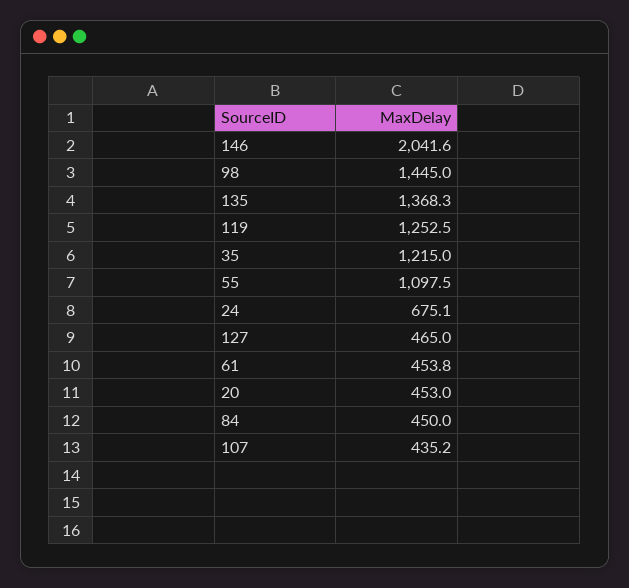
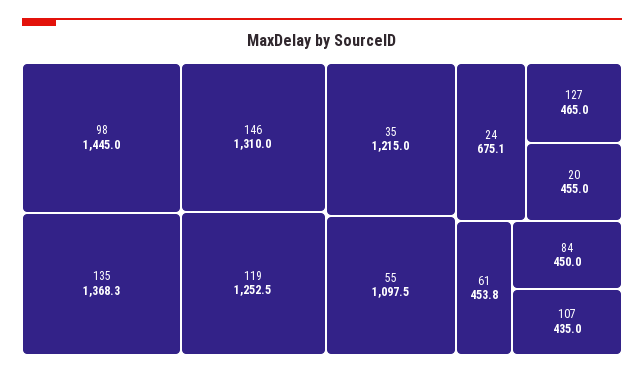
  {
-   "146": 2041.6,
+   "146": 1310,
    "98": 1445,
    "135": 1368.3,
    "119": 1252.5,
    "35": 1215,
    "55": 1097.5,
    "24": 675.1,
    "127": 465,
    "61": 453.8,
-   "20": 453,
+   "20": 455,
    "84": 450,
-   "107": 435.2
+   "107": 435
  }

